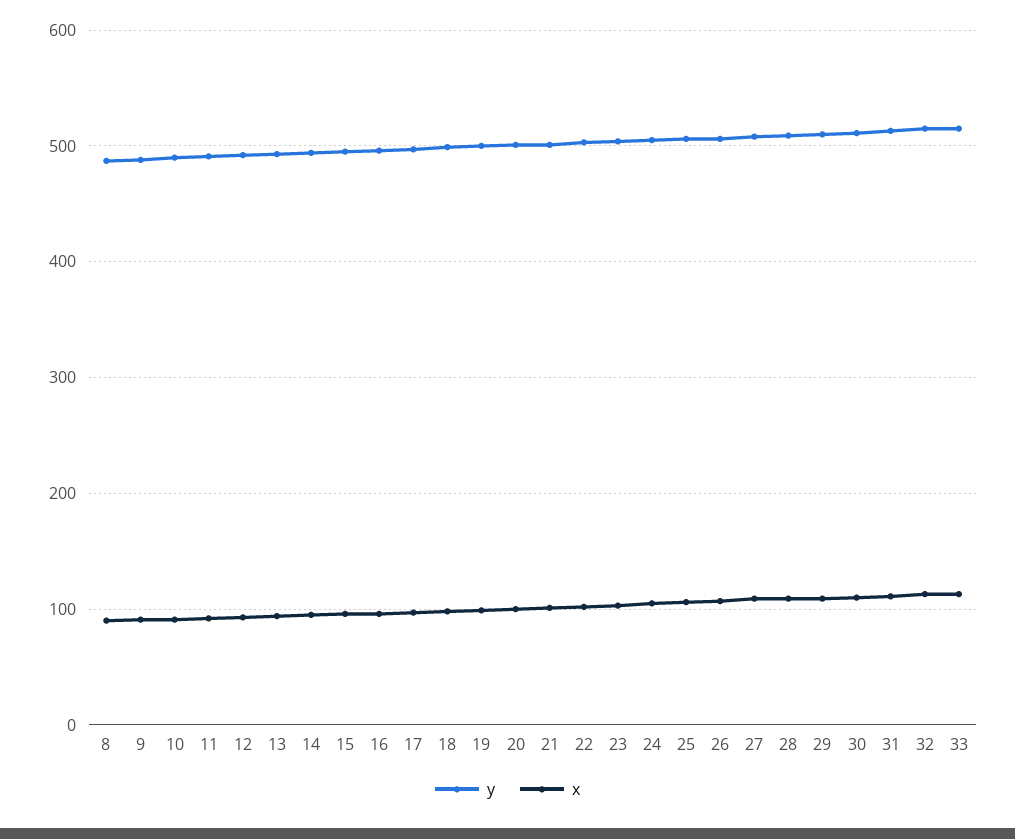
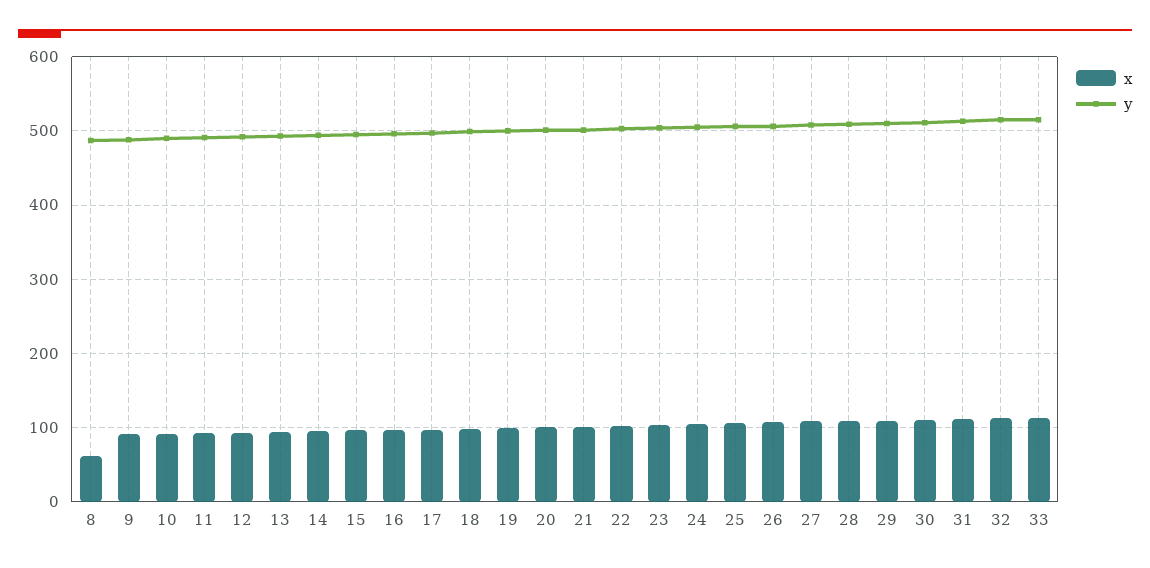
  {
    "y": {
      "8": 490,
      "9": 490,
      "10": 490,
      "11": 490,
      "12": 490,
      "13": 490,
      "14": 490,
      "15": 500,
      "16": 500,
      "17": 500,
      "18": 500,
      "19": 500,
      "20": 500,
      "21": 500,
      "22": 500,
      "23": 500,
      "24": 510,
      "25": 510,
      "26": 510,
      "27": 510,
      "28": 510,
      "29": 510,
      "30": 510,
      "31": 510,
      "32": 520,
      "33": 520
    },
    "x": {
-     "8": 90,
+     "8": 60,
      "9": 90,
      "10": 90,
      "11": 90,
      "12": 90,
      "13": 90,
      "14": 100,
      "15": 100,
      "16": 100,
      "17": 100,
      "18": 100,
      "19": 100,
      "20": 100,
      "21": 100,
      "22": 100,
      "23": 100,
      "24": 110,
      "25": 110,
      "26": 110,
      "27": 110,
      "28": 110,
      "29": 110,
      "30": 110,
      "31": 110,
      "32": 110,
      "33": 110
    }
  }

